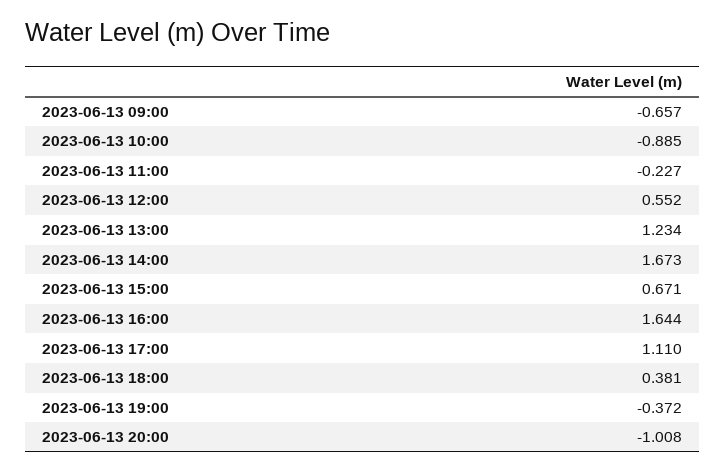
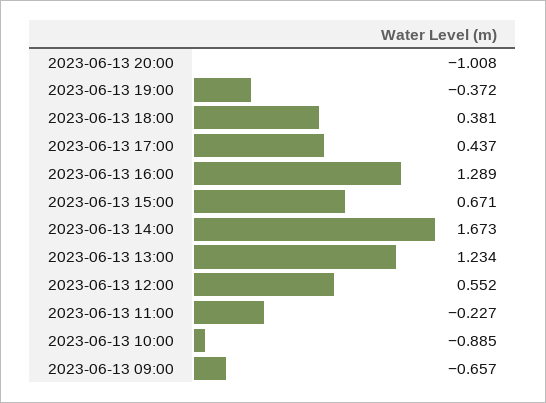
  {
    "2023-06-13 09:00": -0.657,
    "2023-06-13 10:00": -0.885,
    "2023-06-13 11:00": -0.227,
    "2023-06-13 12:00": 0.552,
    "2023-06-13 13:00": 1.234,
    "2023-06-13 14:00": 1.673,
    "2023-06-13 15:00": 0.671,
-   "2023-06-13 16:00": 1.644,
+   "2023-06-13 16:00": 1.289,
-   "2023-06-13 17:00": 1.11,
+   "2023-06-13 17:00": 0.437,
    "2023-06-13 18:00": 0.381,
    "2023-06-13 19:00": -0.372,
    "2023-06-13 20:00": -1.008
  }

